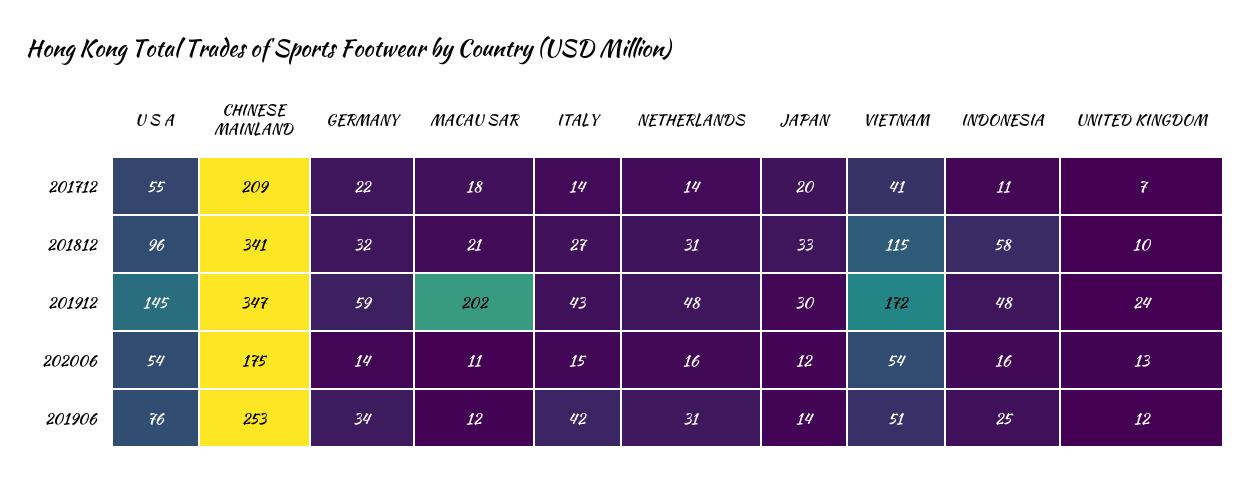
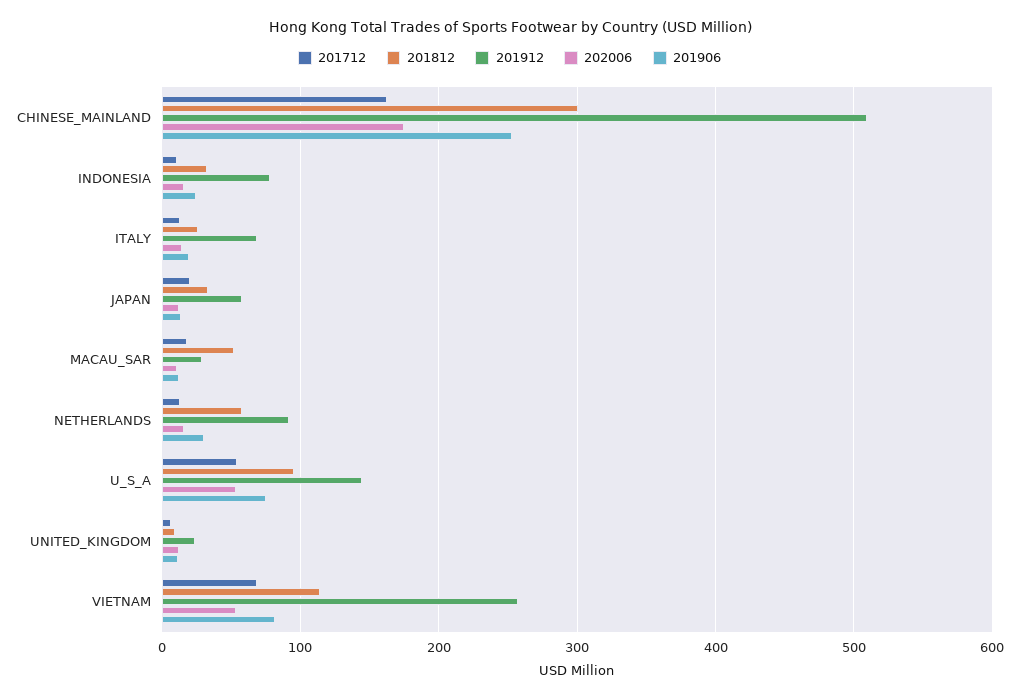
  {
    "201712": {
      "U S A": 55,
-     "CHINESE MAINLAND": 209,
+     "CHINESE MAINLAND": 160,
-     "GERMANY": 22,
      "MACAU SAR": 18,
      "ITALY": 14,
      "NETHERLANDS": 14,
      "JAPAN": 20,
-     "VIETNAM": 41,
+     "VIETNAM": 70,
      "INDONESIA": 11,
      "UNITED KINGDOM": 7
    },
    "201812": {
      "U S A": 96,
-     "CHINESE MAINLAND": 341,
+     "CHINESE MAINLAND": 300,
-     "GERMANY": 32,
-     "MACAU SAR": 21,
+     "MACAU SAR": 50,
      "ITALY": 27,
-     "NETHERLANDS": 31,
+     "NETHERLANDS": 60,
      "JAPAN": 33,
      "VIETNAM": 115,
-     "INDONESIA": 58,
+     "INDONESIA": 30,
      "UNITED KINGDOM": 10
    },
    "201912": {
      "U S A": 145,
-     "CHINESE MAINLAND": 347,
+     "CHINESE MAINLAND": 510,
-     "GERMANY": 59,
-     "MACAU SAR": 202,
+     "MACAU SAR": 30,
-     "ITALY": 43,
+     "ITALY": 70,
-     "NETHERLANDS": 48,
+     "NETHERLANDS": 90,
-     "JAPAN": 30,
+     "JAPAN": 60,
-     "VIETNAM": 172,
+     "VIETNAM": 260,
-     "INDONESIA": 48,
+     "INDONESIA": 80,
      "UNITED KINGDOM": 24
    },
    "202006": {
      "U S A": 54,
      "CHINESE MAINLAND": 175,
-     "GERMANY": 14,
      "MACAU SAR": 11,
      "ITALY": 15,
      "NETHERLANDS": 16,
      "JAPAN": 12,
      "VIETNAM": 54,
      "INDONESIA": 16,
      "UNITED KINGDOM": 13
    },
    "201906": {
      "U S A": 76,
      "CHINESE MAINLAND": 253,
-     "GERMANY": 34,
      "MACAU SAR": 12,
-     "ITALY": 42,
+     "ITALY": 20,
      "NETHERLANDS": 31,
      "JAPAN": 14,
-     "VIETNAM": 51,
+     "VIETNAM": 80,
      "INDONESIA": 25,
      "UNITED KINGDOM": 12
    }
  }

